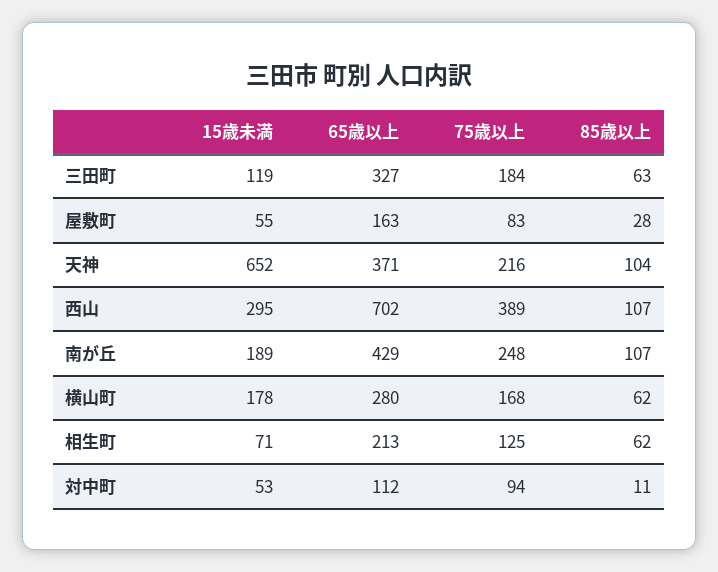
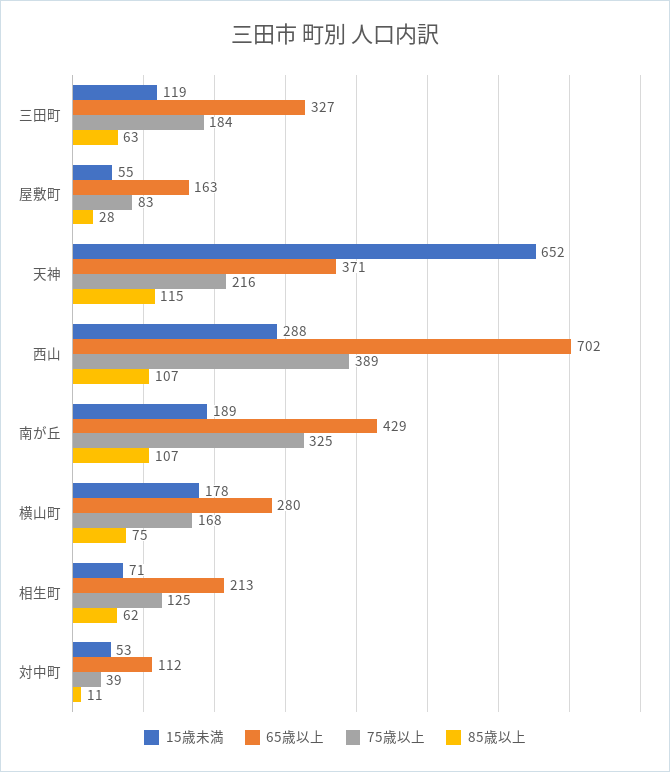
  {
    "15歳未満": {
      "三田町": 119,
      "屋敷町": 55,
      "天神": 652,
-     "西山": 295,
+     "西山": 288,
      "南が丘": 189,
      "横山町": 178,
      "相生町": 71,
      "対中町": 53
    },
    "65歳以上": {
      "三田町": 327,
      "屋敷町": 163,
      "天神": 371,
      "西山": 702,
      "南が丘": 429,
      "横山町": 280,
      "相生町": 213,
      "対中町": 112
    },
    "75歳以上": {
      "三田町": 184,
      "屋敷町": 83,
      "天神": 216,
      "西山": 389,
-     "南が丘": 248,
+     "南が丘": 325,
      "横山町": 168,
      "相生町": 125,
-     "対中町": 94
+     "対中町": 39
    },
    "85歳以上": {
      "三田町": 63,
      "屋敷町": 28,
-     "天神": 104,
+     "天神": 115,
      "西山": 107,
      "南が丘": 107,
-     "横山町": 62,
+     "横山町": 75,
      "相生町": 62,
      "対中町": 11
    }
  }

